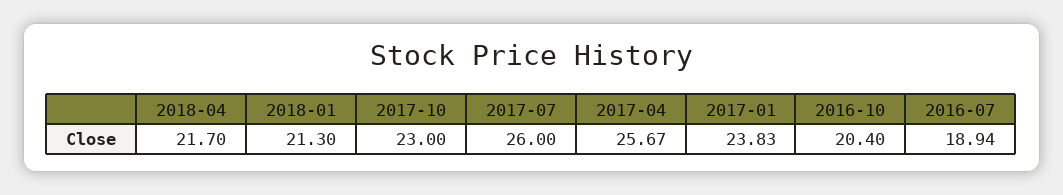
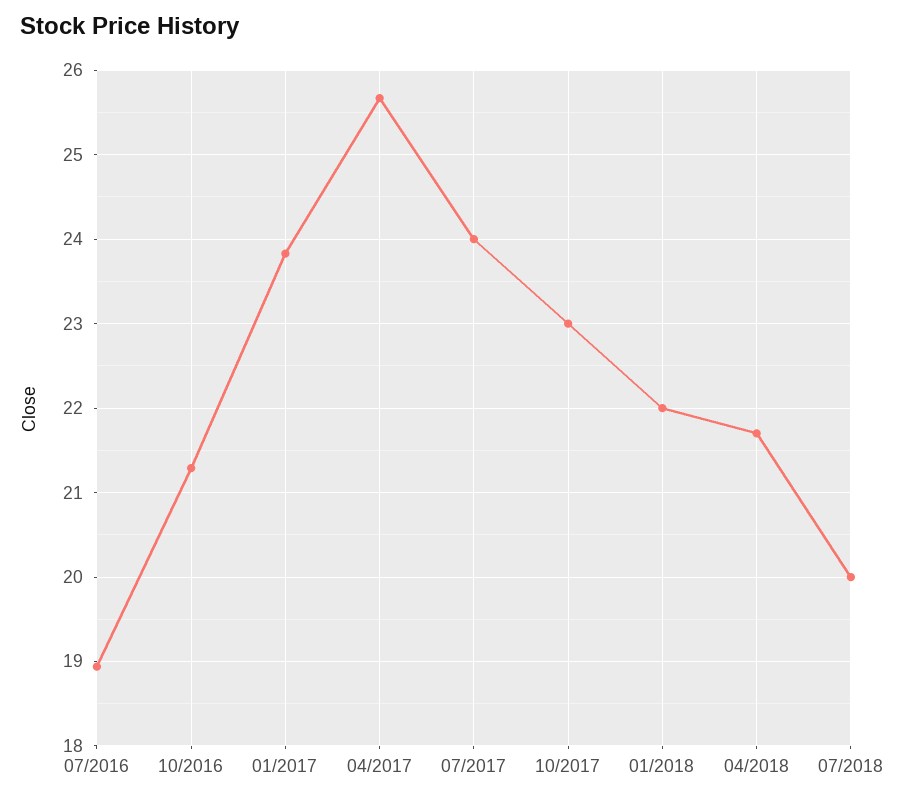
  {
    "2018-04": 21.7,
-   "2018-01": 21.3,
+   "2018-01": 22,
    "2017-10": 23,
-   "2017-07": 26,
+   "2017-07": 24,
    "2017-04": 25.67,
    "2017-01": 23.83,
-   "2016-10": 20.4,
+   "2016-10": 21.3,
-   "2016-07": 18.94
+   "2016-07": 18.94,
+   "07/2018": 20
  }

